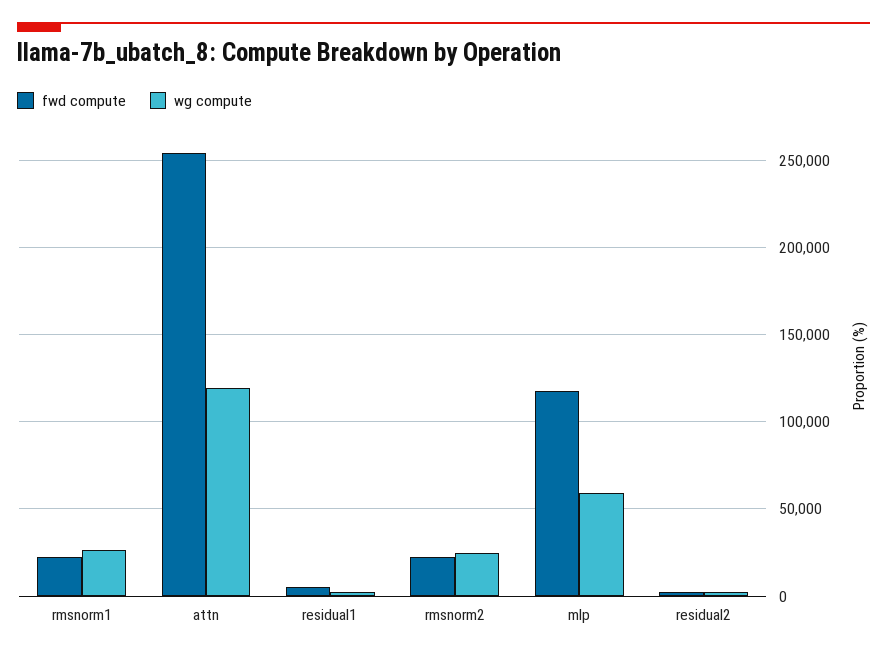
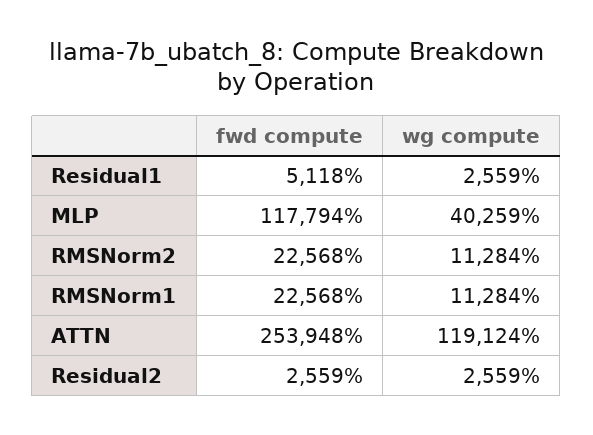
  {
    "fwd compute": {
      "rmsnorm1": 22568,
      "attn": 253948,
      "residual1": 5118,
      "rmsnorm2": 22568,
      "mlp": 117794,
      "residual2": 2559
    },
    "wg compute": {
-     "rmsnorm1": 25000,
+     "rmsnorm1": 11284,
      "attn": 119124,
      "residual1": 2559,
-     "rmsnorm2": 25000,
+     "rmsnorm2": 11284,
-     "mlp": 60000,
+     "mlp": 40259,
      "residual2": 2559
    }
  }

